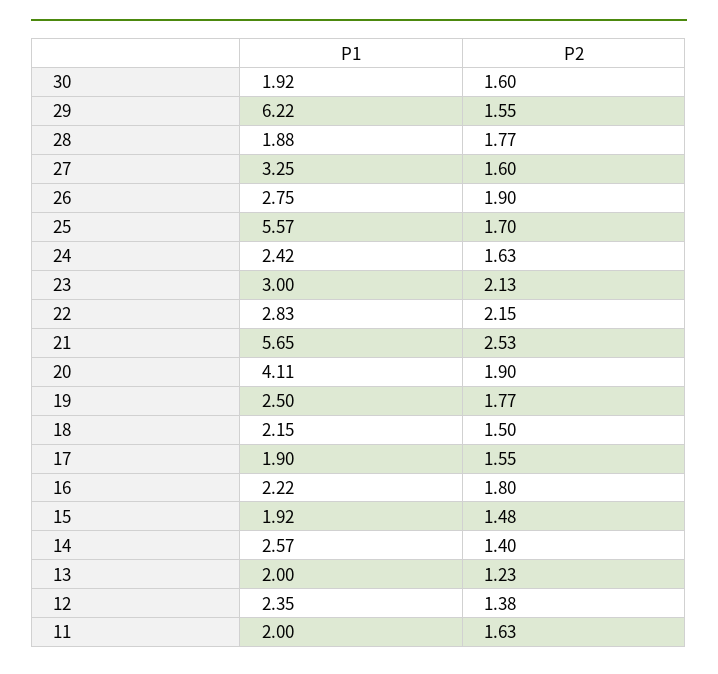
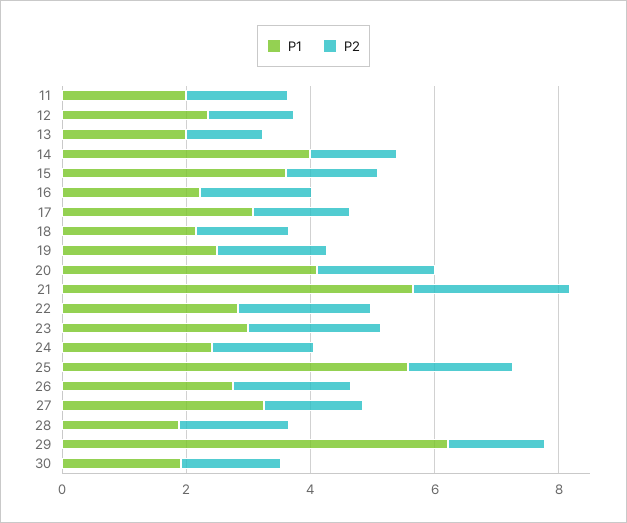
  {
    "P1": {
      "30": 1.92,
      "29": 6.22,
      "28": 1.88,
      "27": 3.25,
      "26": 2.75,
      "25": 5.57,
      "24": 2.42,
      "23": 3,
      "22": 2.83,
      "21": 5.65,
      "20": 4.11,
      "19": 2.5,
      "18": 2.15,
-     "17": 1.9,
+     "17": 3,
      "16": 2.22,
-     "15": 1.92,
+     "15": 3.5,
-     "14": 2.57,
+     "14": 4,
      "13": 2,
      "12": 2.35,
      "11": 2
    },
    "P2": {
      "30": 1.6,
      "29": 1.55,
      "28": 1.77,
      "27": 1.6,
      "26": 1.9,
      "25": 1.7,
      "24": 1.63,
      "23": 2.13,
      "22": 2.15,
      "21": 2.53,
      "20": 1.9,
      "19": 1.77,
      "18": 1.5,
      "17": 1.55,
      "16": 1.8,
      "15": 1.48,
      "14": 1.4,
      "13": 1.23,
      "12": 1.38,
      "11": 1.63
    }
  }

